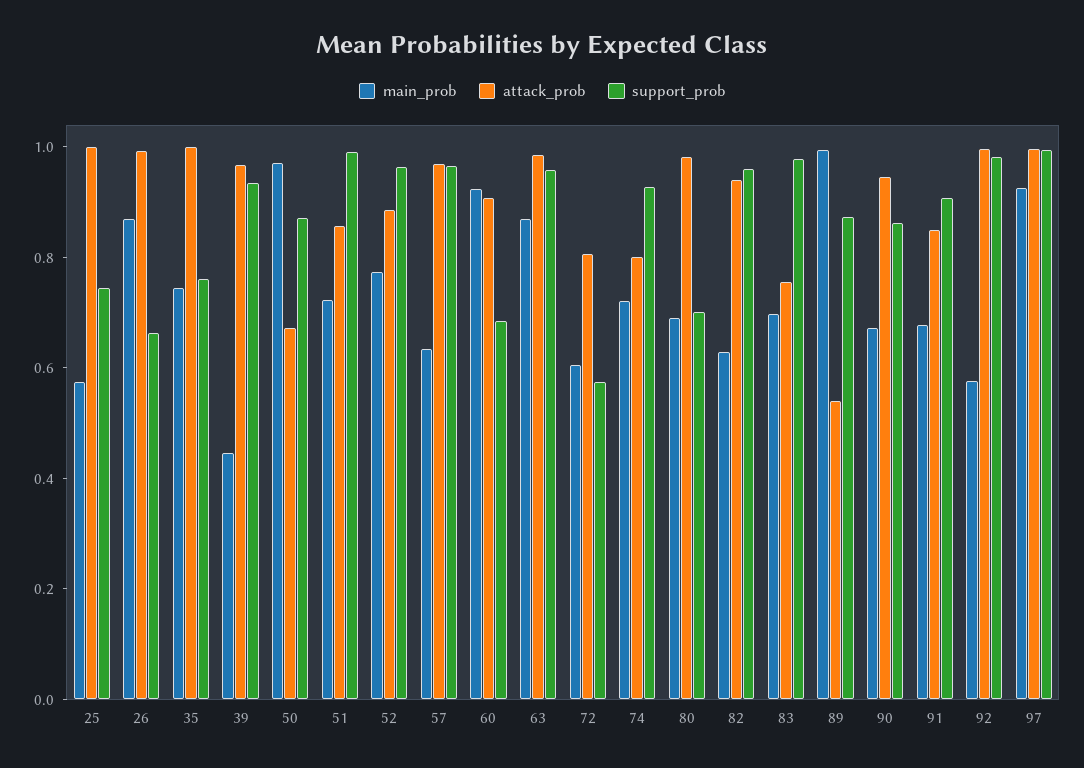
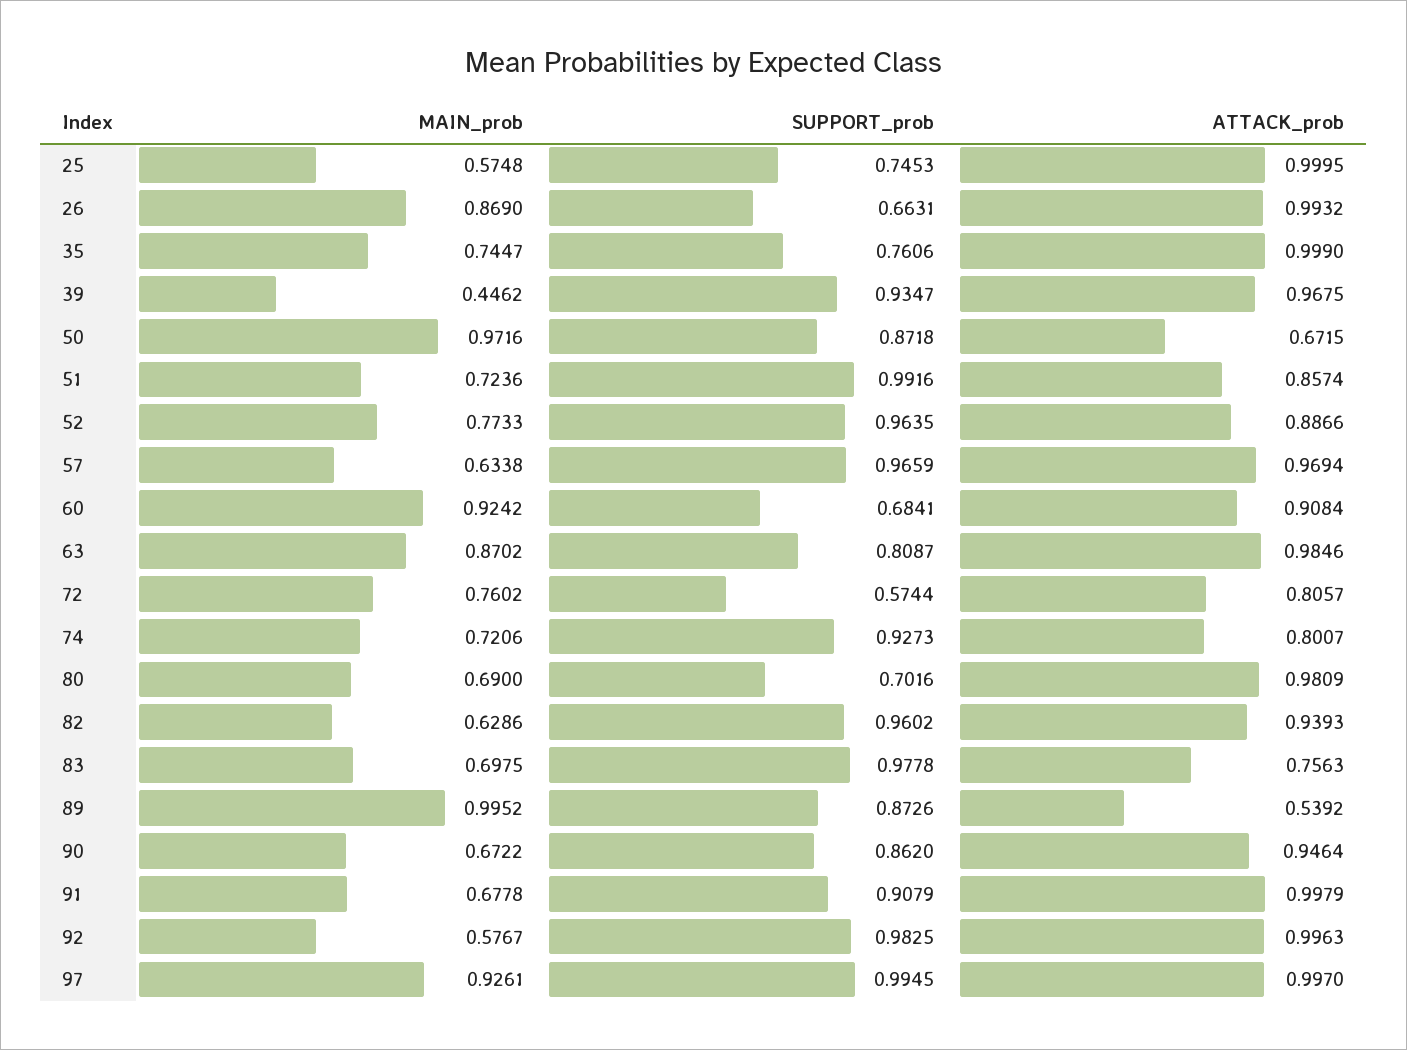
  {
    "main_prob": {
      "25": 0.5748,
      "26": 0.869,
      "35": 0.7447,
      "39": 0.4462,
      "50": 0.9716,
      "51": 0.7236,
      "52": 0.7733,
      "57": 0.6338,
      "60": 0.9242,
      "63": 0.8702,
-     "72": 0.6,
+     "72": 0.7602,
      "74": 0.7206,
      "80": 0.69,
      "82": 0.6286,
      "83": 0.6975,
      "89": 0.9952,
      "90": 0.6722,
      "91": 0.6778,
      "92": 0.5767,
      "97": 0.9261
    },
    "attack_prob": {
      "25": 0.9995,
      "26": 0.9932,
      "35": 0.999,
      "39": 0.9675,
      "50": 0.6715,
      "51": 0.8574,
      "52": 0.8866,
      "57": 0.9694,
      "60": 0.9084,
      "63": 0.9846,
      "72": 0.8057,
      "74": 0.8007,
      "80": 0.9809,
      "82": 0.9393,
      "83": 0.7563,
      "89": 0.5392,
      "90": 0.9464,
-     "91": 0.85,
+     "91": 0.9979,
      "92": 0.9963,
      "97": 0.997
    },
    "support_prob": {
      "25": 0.7453,
      "26": 0.6631,
      "35": 0.7606,
      "39": 0.9347,
      "50": 0.8718,
      "51": 0.9916,
      "52": 0.9635,
      "57": 0.9659,
      "60": 0.6841,
-     "63": 0.95,
+     "63": 0.8087,
      "72": 0.5744,
      "74": 0.9273,
      "80": 0.7016,
      "82": 0.9602,
      "83": 0.9778,
      "89": 0.8726,
      "90": 0.862,
      "91": 0.9079,
      "92": 0.9825,
      "97": 0.9945
    }
  }

